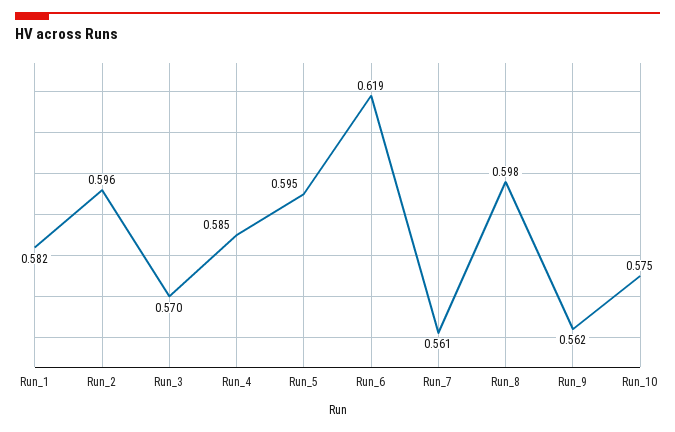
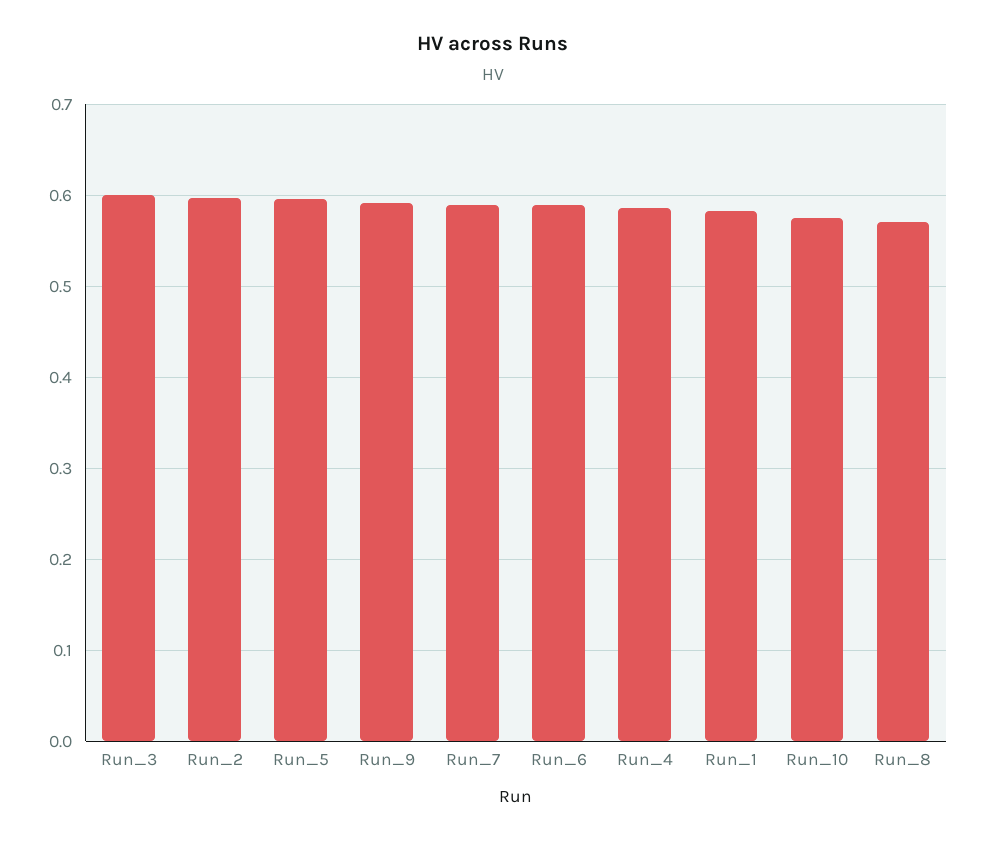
  {
    "Run_1": 0.582,
    "Run_2": 0.596,
-   "Run_3": 0.57,
+   "Run_3": 0.6,
    "Run_4": 0.585,
    "Run_5": 0.595,
-   "Run_6": 0.619,
+   "Run_6": 0.59,
-   "Run_7": 0.561,
+   "Run_7": 0.59,
-   "Run_8": 0.598,
+   "Run_8": 0.57,
-   "Run_9": 0.562,
+   "Run_9": 0.59,
    "Run_10": 0.575
  }

